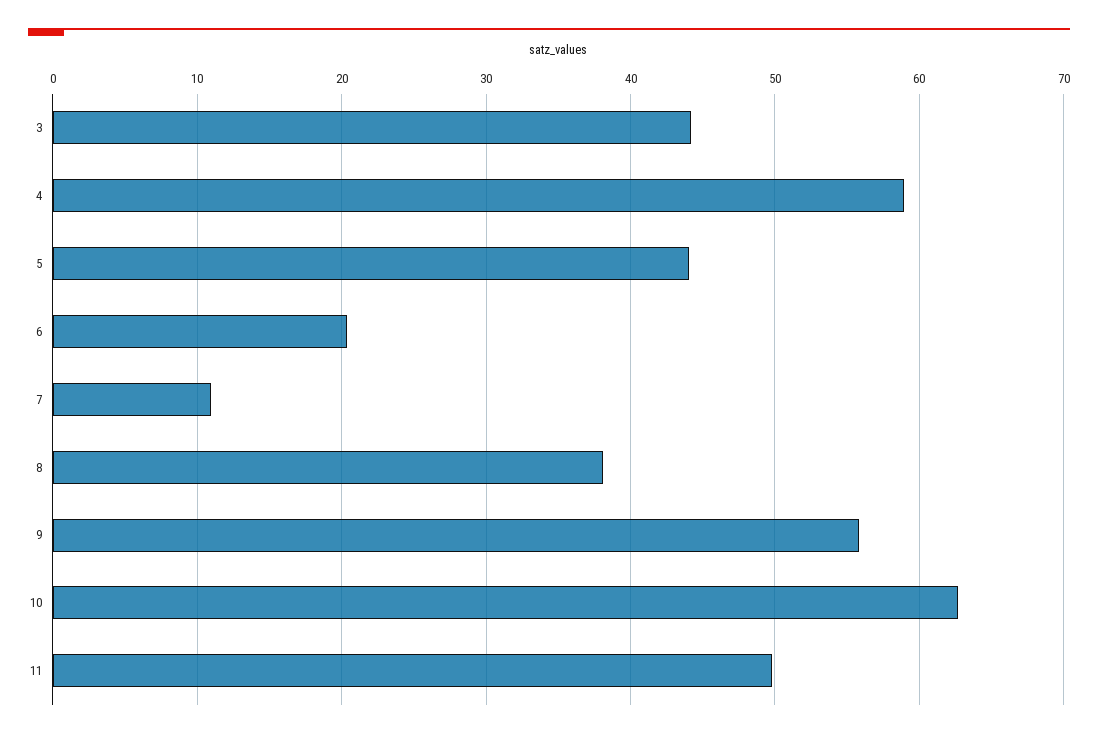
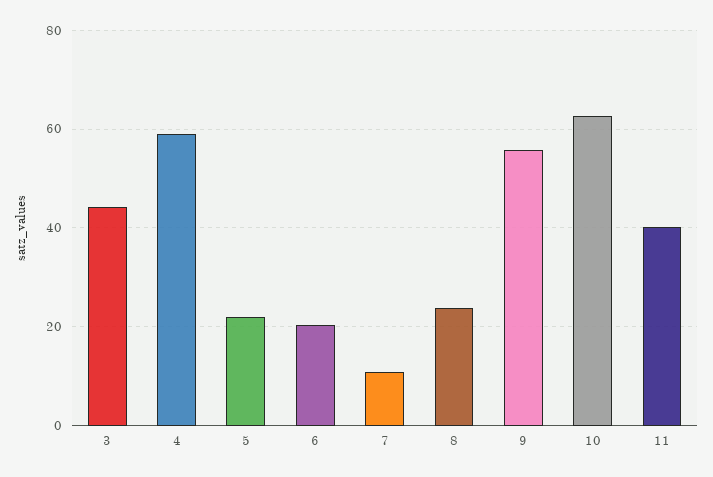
  {
    "3": 44,
    "4": 59,
-   "5": 44,
+   "5": 22,
    "6": 20,
    "7": 11,
-   "8": 38,
+   "8": 24,
    "9": 56,
    "10": 63,
-   "11": 50
+   "11": 40
  }

